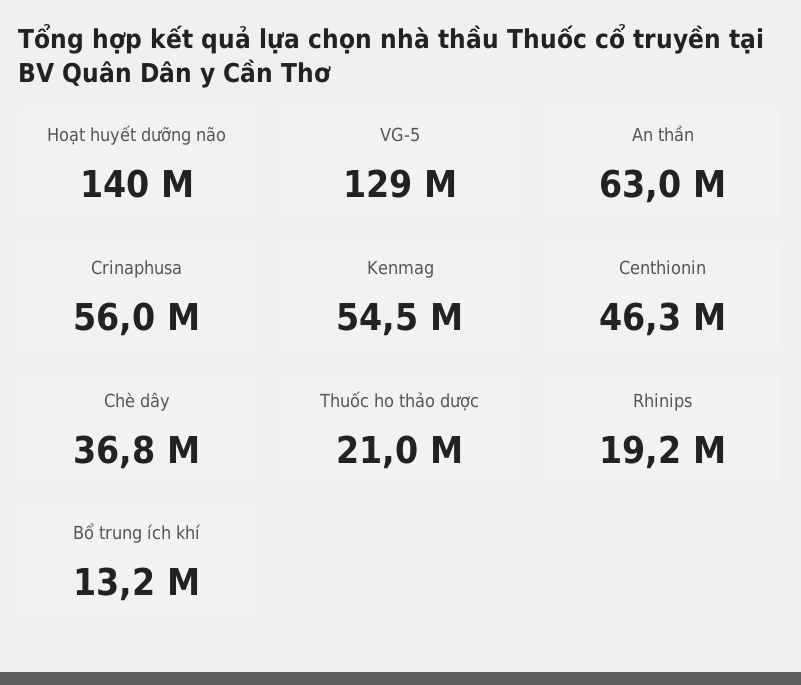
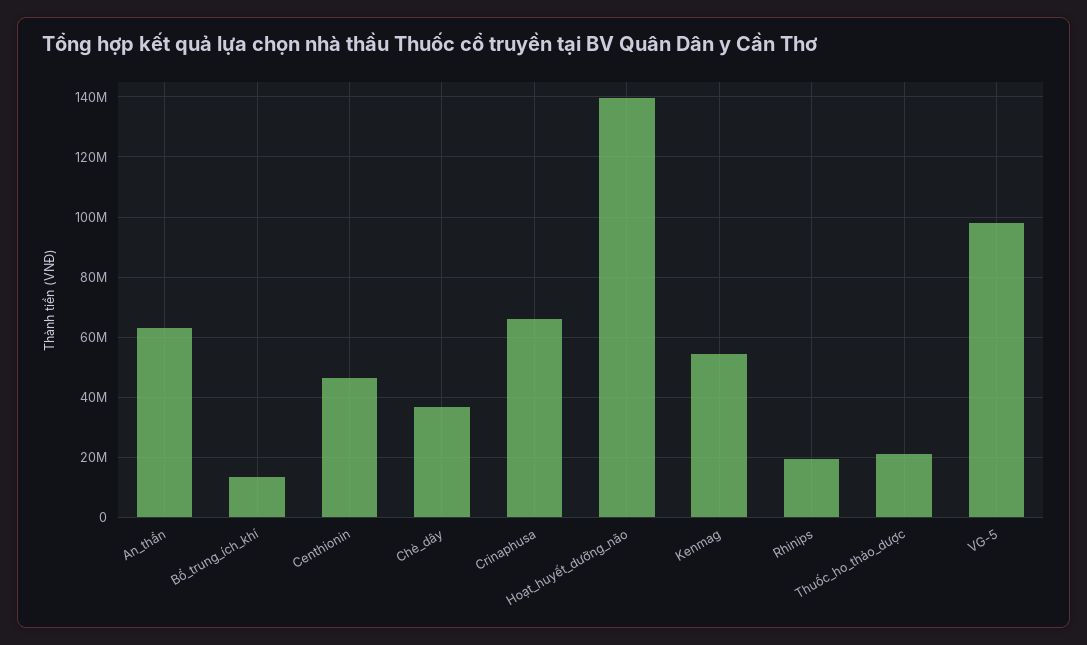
  {
    "Hoạt huyết dưỡng não": 140000000,
-   "VG-5": 129000000,
+   "VG-5": 98000000,
    "An thần": 63000000,
-   "Crinaphusa": 56000000,
+   "Crinaphusa": 66000000,
    "Kenmag": 54500000,
    "Centhionin": 46300000,
    "Chè dây": 36800000,
    "Thuốc ho thảo dược": 21000000,
    "Rhinips": 19200000,
    "Bổ trung ích khí": 13200000
  }

